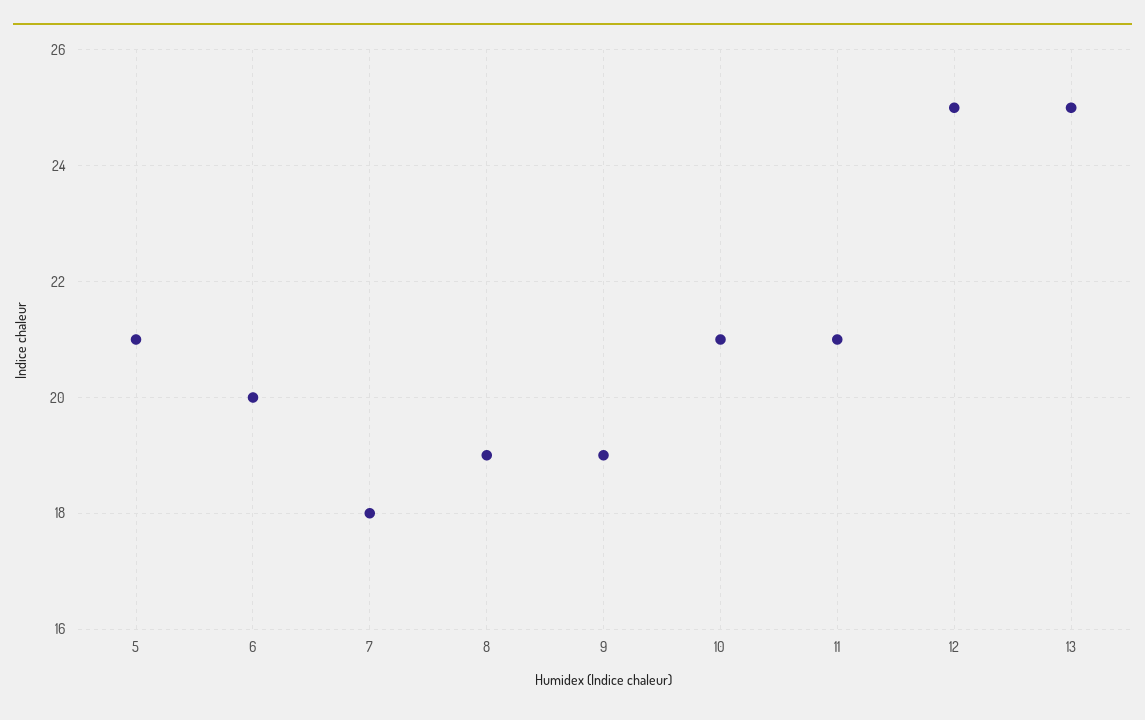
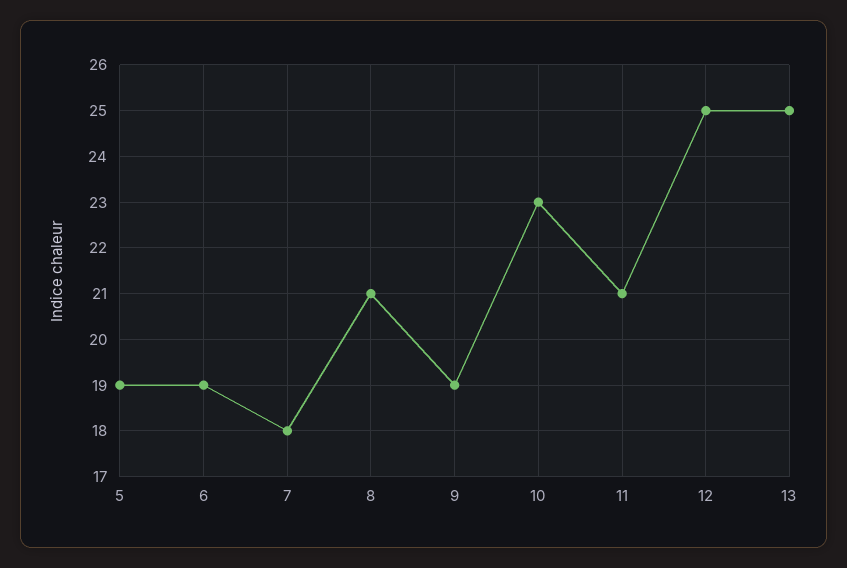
  {
-   "5": 21,
+   "5": 19,
-   "6": 20,
+   "6": 19,
    "7": 18,
-   "8": 19,
+   "8": 21,
    "9": 19,
-   "10": 21,
+   "10": 23,
    "11": 21,
    "12": 25,
    "13": 25
  }

